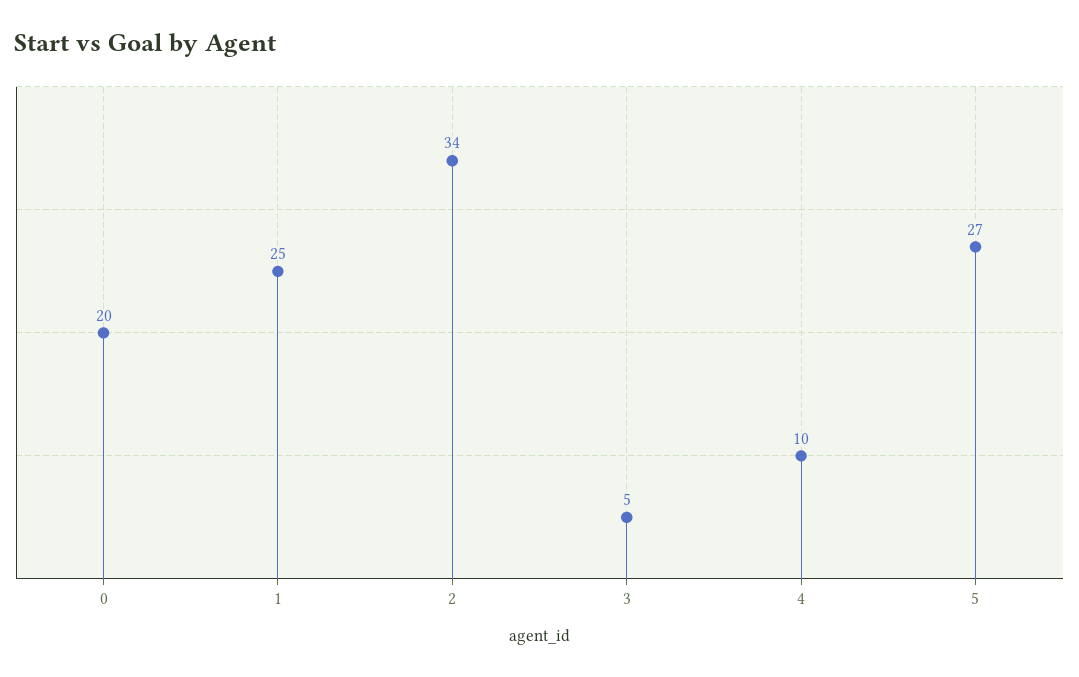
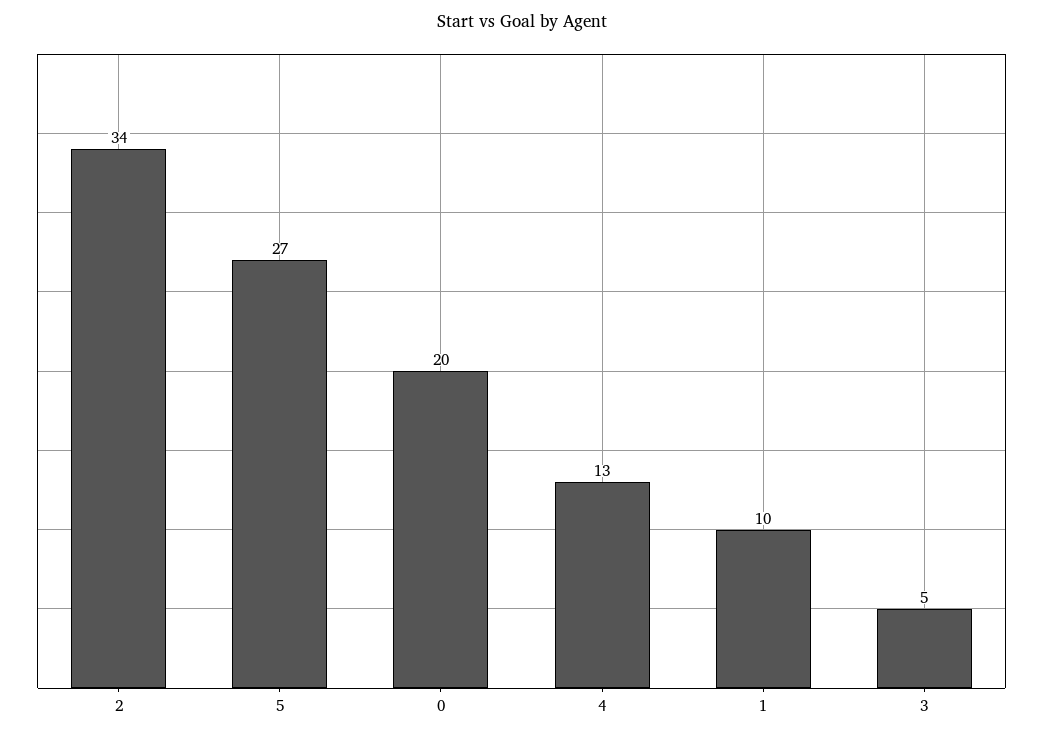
  {
    "0": 20,
-   "1": 25,
+   "1": 10,
    "2": 34,
    "3": 5,
-   "4": 10,
+   "4": 13,
    "5": 27
  }

